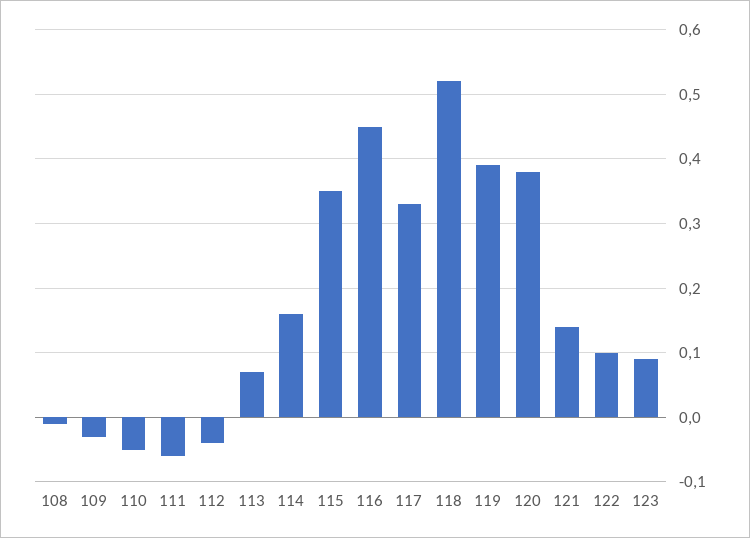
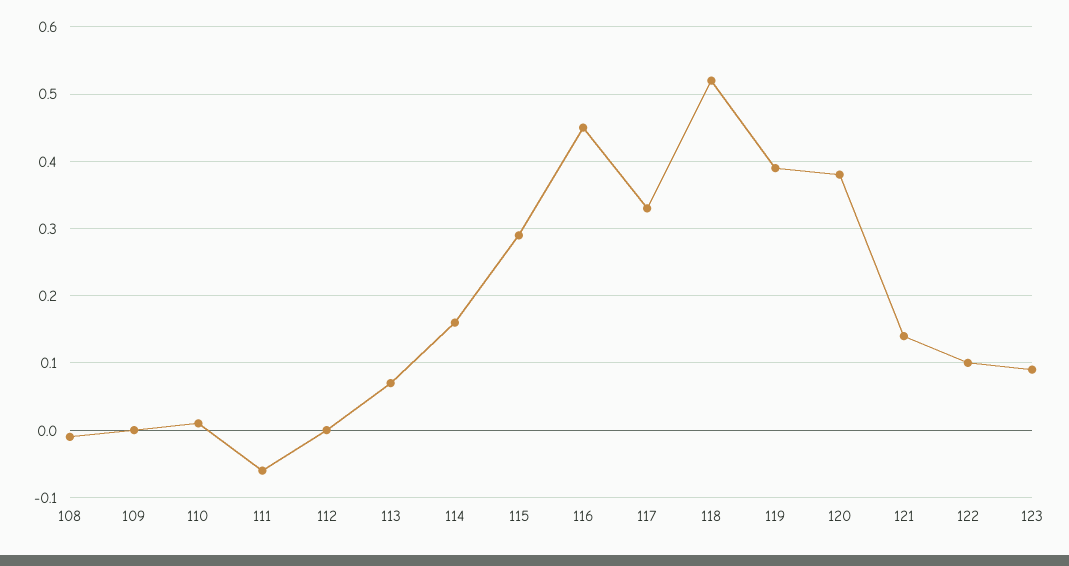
  {
    "108": -0.01,
-   "109": -0.03,
+   "109": 0,
-   "110": -0.05,
+   "110": 0.01,
    "111": -0.06,
-   "112": -0.04,
+   "112": 0,
    "113": 0.07,
    "114": 0.16,
-   "115": 0.35,
+   "115": 0.29,
    "116": 0.45,
    "117": 0.33,
    "118": 0.52,
    "119": 0.39,
    "120": 0.38,
    "121": 0.14,
    "122": 0.1,
    "123": 0.09
  }

